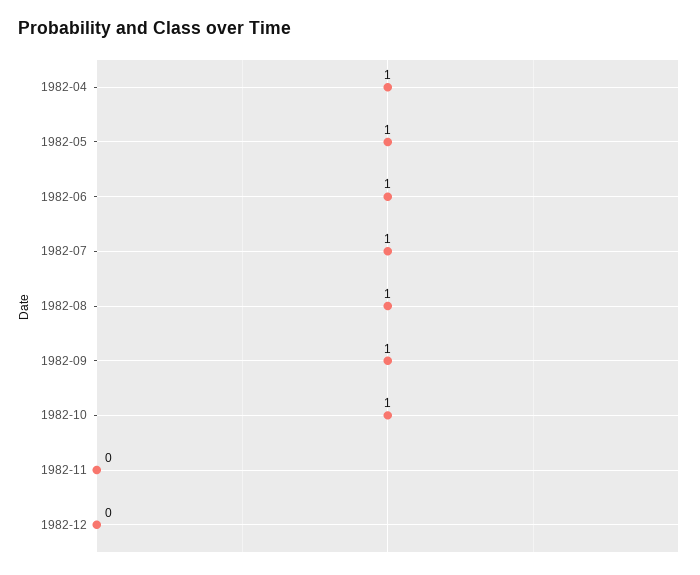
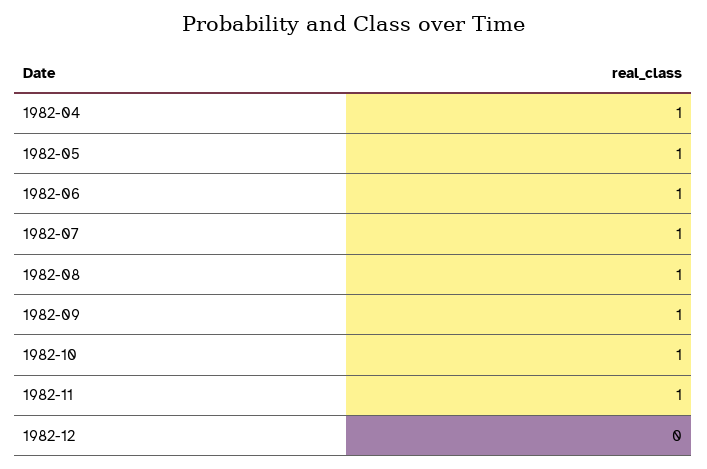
  {
    "1982-04": 1,
    "1982-05": 1,
    "1982-06": 1,
    "1982-07": 1,
    "1982-08": 1,
    "1982-09": 1,
    "1982-10": 1,
-   "1982-11": 0,
+   "1982-11": 1,
    "1982-12": 0
  }

